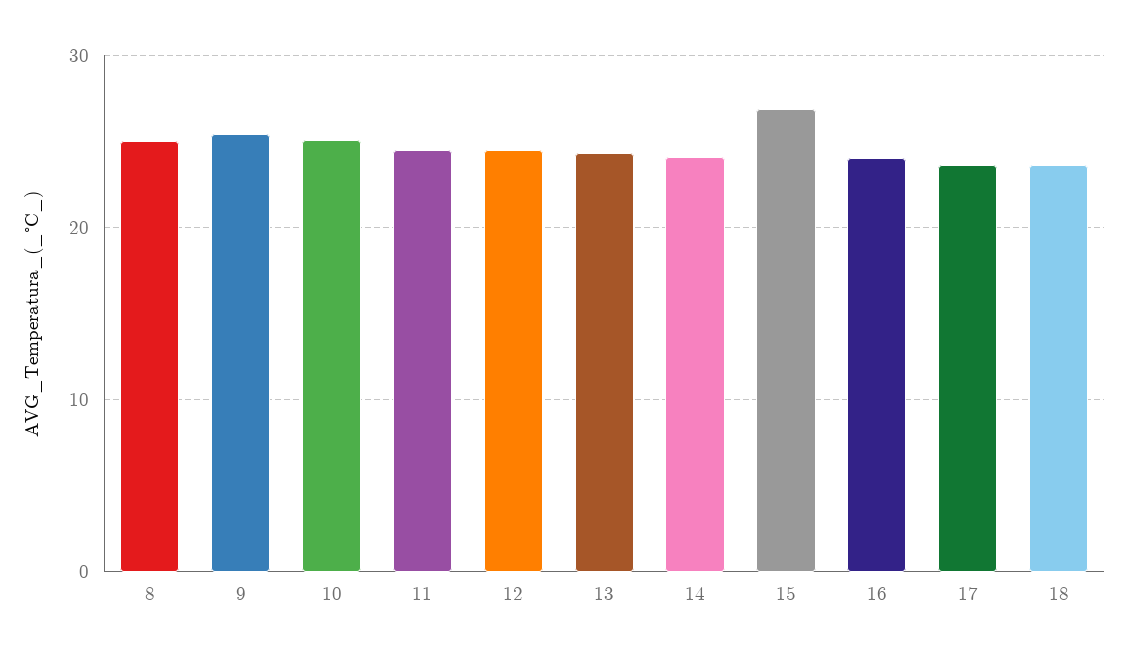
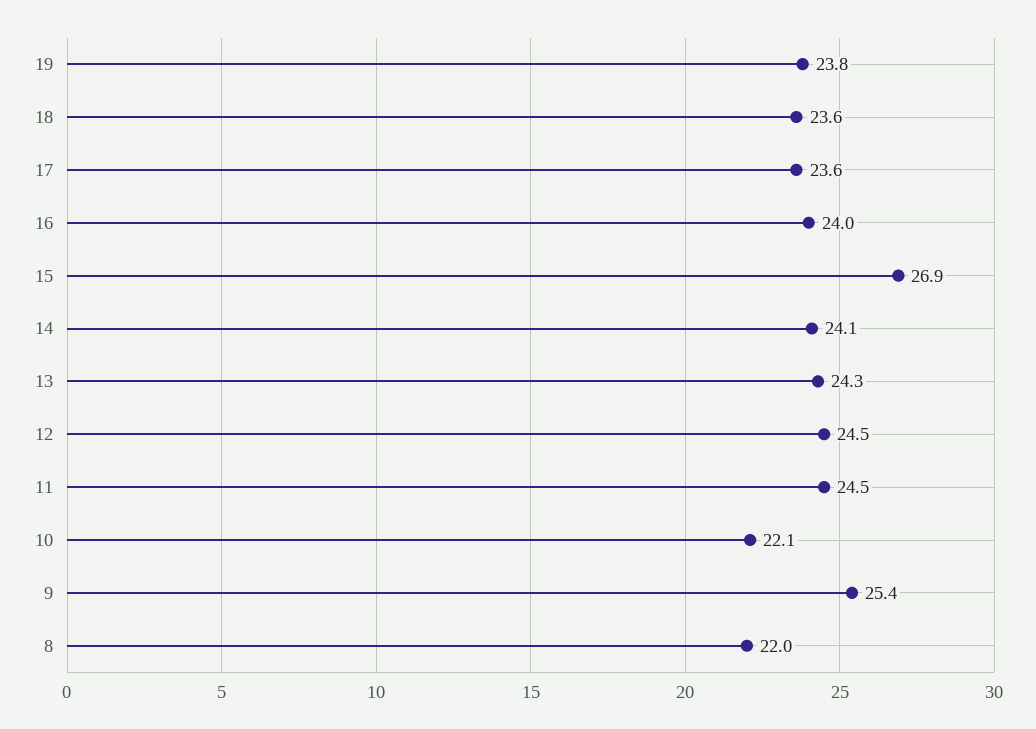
  {
-   "8": 25,
+   "8": 22,
    "9": 25.4,
-   "10": 25,
+   "10": 22.1,
    "11": 24.5,
    "12": 24.5,
    "13": 24.3,
    "14": 24.1,
    "15": 26.9,
    "16": 24,
    "17": 23.6,
-   "18": 23.6
+   "18": 23.6,
+   "19": 23.8
  }

